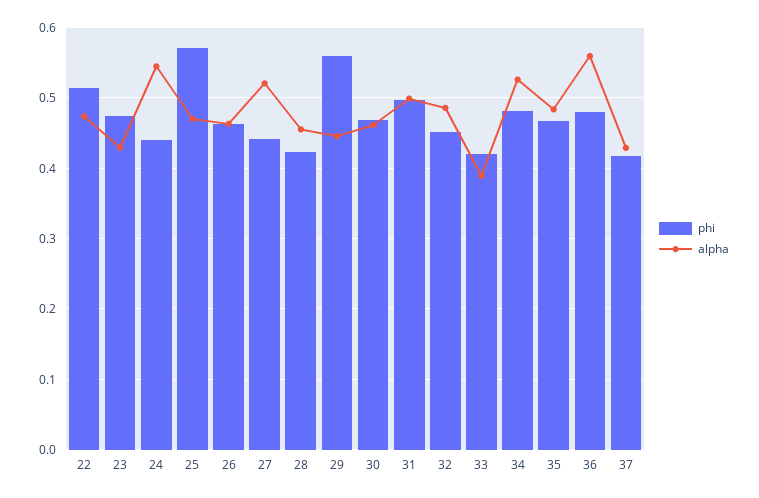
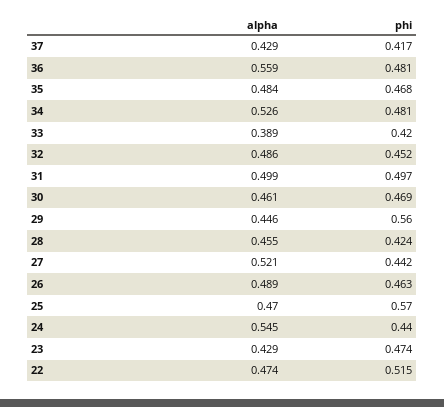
  {
    "phi": {
      "22": 0.515,
      "23": 0.474,
      "24": 0.44,
      "25": 0.57,
      "26": 0.463,
      "27": 0.442,
      "28": 0.424,
      "29": 0.56,
      "30": 0.469,
      "31": 0.497,
      "32": 0.452,
      "33": 0.42,
      "34": 0.481,
      "35": 0.468,
      "36": 0.481,
      "37": 0.417
    },
    "alpha": {
      "22": 0.474,
      "23": 0.429,
      "24": 0.545,
      "25": 0.47,
-     "26": 0.46,
+     "26": 0.489,
      "27": 0.521,
      "28": 0.455,
      "29": 0.446,
      "30": 0.461,
      "31": 0.499,
      "32": 0.486,
      "33": 0.389,
      "34": 0.526,
      "35": 0.484,
      "36": 0.559,
      "37": 0.429
    }
  }

